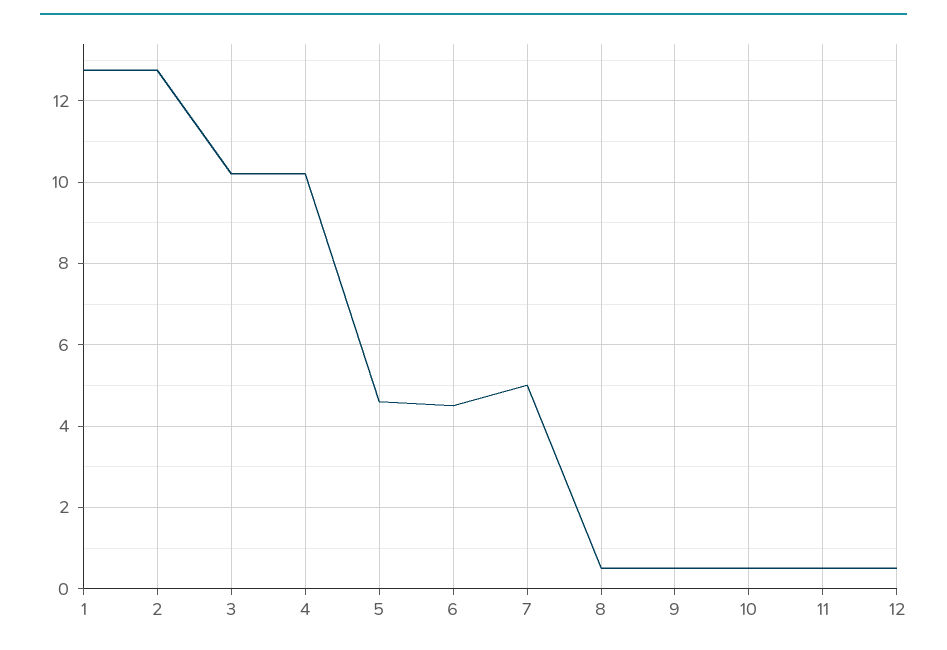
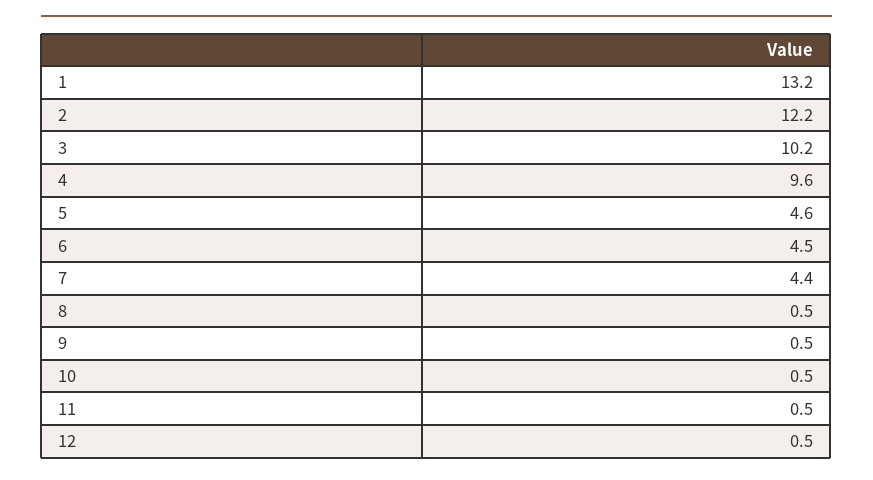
  {
-   "1": 12.8,
+   "1": 13.2,
-   "2": 12.8,
+   "2": 12.2,
    "3": 10.2,
-   "4": 10.2,
+   "4": 9.6,
    "5": 4.6,
    "6": 4.5,
-   "7": 5,
+   "7": 4.4,
    "8": 0.5,
    "9": 0.5,
    "10": 0.5,
    "11": 0.5,
    "12": 0.5
  }

